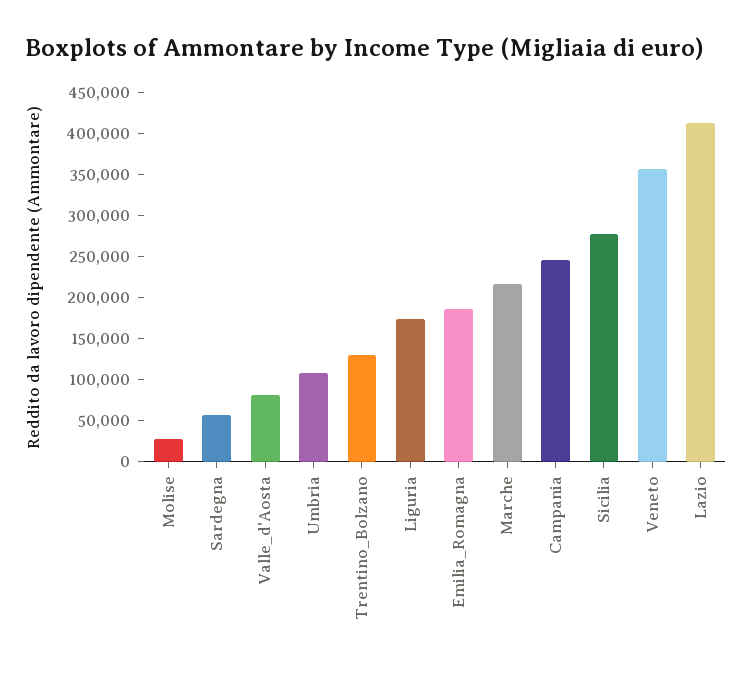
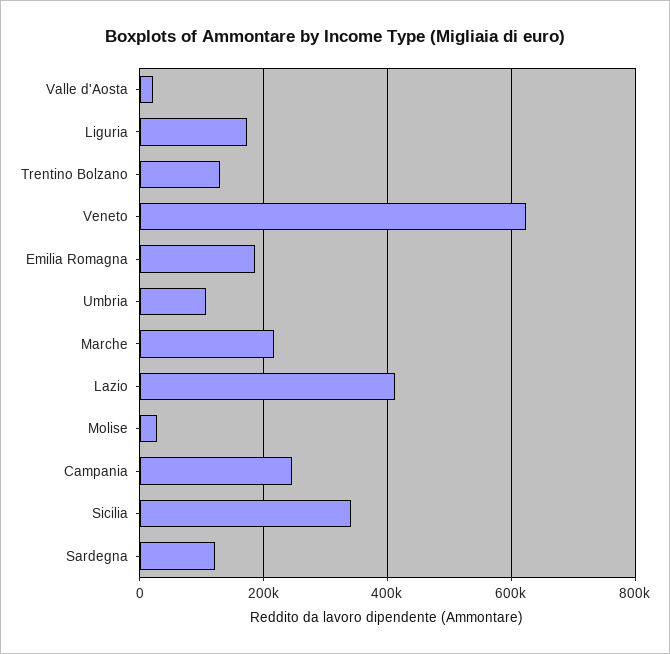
  {
    "Molise": 30000,
-   "Sardegna": 60000,
+   "Sardegna": 120000,
-   "Valle_d'Aosta": 80000,
+   "Valle_d'Aosta": 20000,
    "Umbria": 110000,
    "Trentino_Bolzano": 130000,
    "Liguria": 170000,
    "Emilia_Romagna": 190000,
    "Marche": 220000,
    "Campania": 250000,
-   "Sicilia": 280000,
+   "Sicilia": 340000,
-   "Veneto": 360000,
+   "Veneto": 620000,
    "Lazio": 410000
  }

